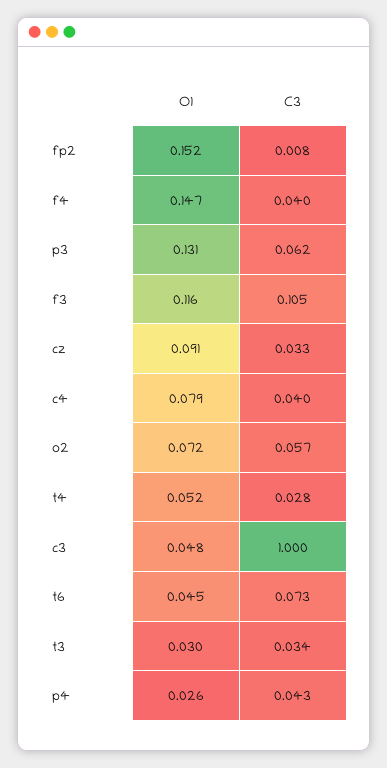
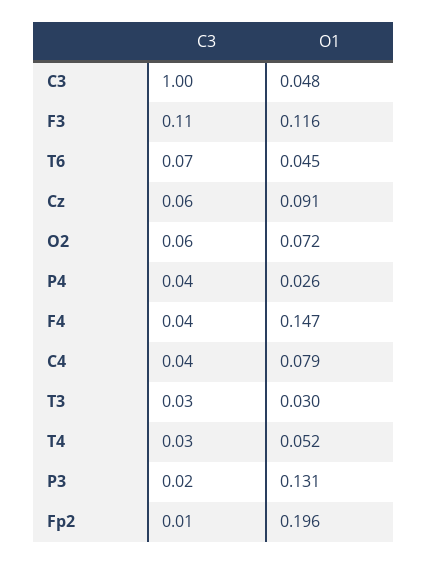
  {
    "O1": {
-     "fp2": 0.152,
+     "fp2": 0.196,
      "f4": 0.147,
      "p3": 0.131,
      "f3": 0.116,
      "cz": 0.091,
      "c4": 0.079,
      "o2": 0.072,
      "t4": 0.052,
      "c3": 0.048,
      "t6": 0.045,
      "t3": 0.03,
      "p4": 0.026
    },
    "C3": {
      "fp2": 0.008,
      "f4": 0.04,
-     "p3": 0.062,
+     "p3": 0.02,
      "f3": 0.105,
-     "cz": 0.033,
+     "cz": 0.06,
      "c4": 0.04,
      "o2": 0.057,
      "t4": 0.028,
      "c3": 1,
      "t6": 0.073,
      "t3": 0.034,
      "p4": 0.043
    }
  }

